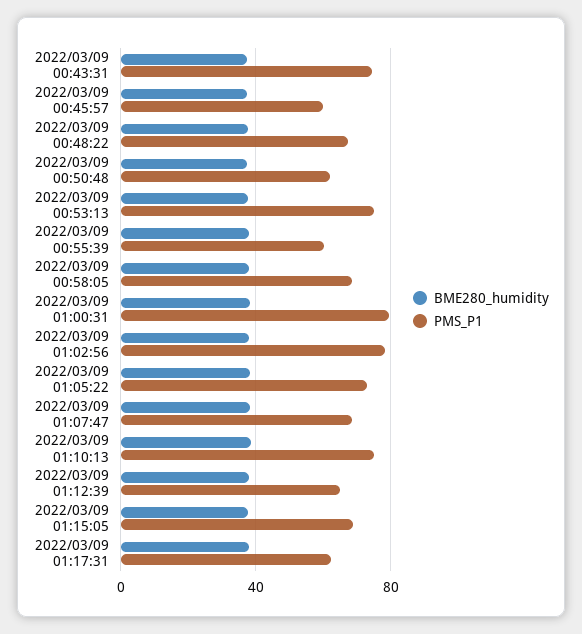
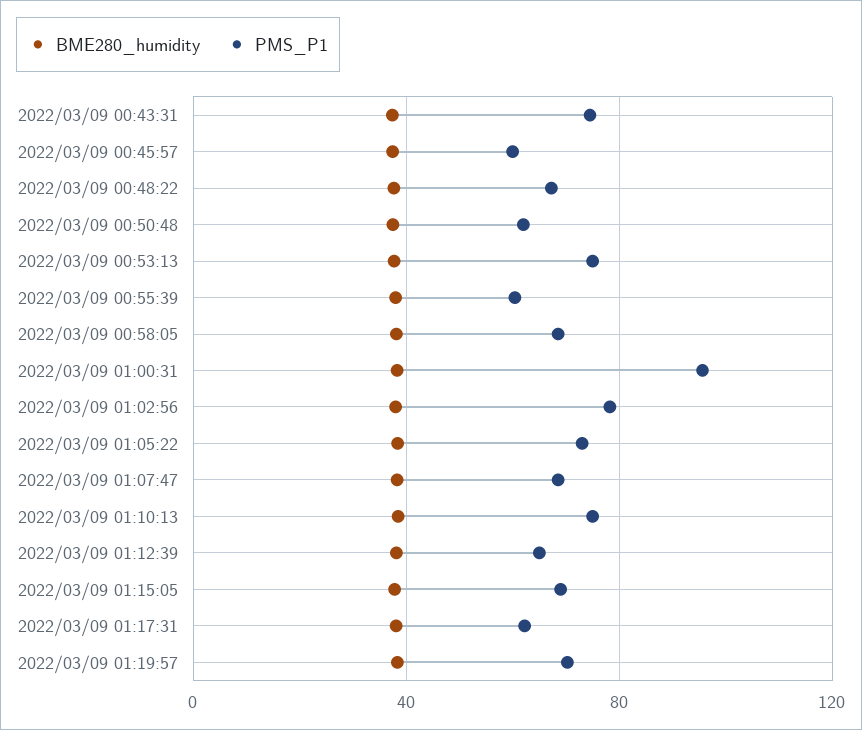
  {
    "BME280_humidity": {
      "2022/03/09 00:43:31": 35,
      "2022/03/09 00:45:57": 35,
      "2022/03/09 00:48:22": 40,
      "2022/03/09 00:50:48": 35,
      "2022/03/09 00:53:13": 40,
      "2022/03/09 00:55:39": 40,
      "2022/03/09 00:58:05": 40,
      "2022/03/09 01:00:31": 40,
      "2022/03/09 01:02:56": 40,
      "2022/03/09 01:05:22": 40,
      "2022/03/09 01:07:47": 40,
      "2022/03/09 01:10:13": 40,
      "2022/03/09 01:12:39": 40,
      "2022/03/09 01:15:05": 40,
-     "2022/03/09 01:17:31": 40
+     "2022/03/09 01:17:31": 40,
+     "2022/03/09 01:19:57": 40
    },
    "PMS_P1": {
      "2022/03/09 00:43:31": 75,
      "2022/03/09 00:45:57": 60,
      "2022/03/09 00:48:22": 65,
      "2022/03/09 00:50:48": 60,
      "2022/03/09 00:53:13": 75,
      "2022/03/09 00:55:39": 60,
      "2022/03/09 00:58:05": 70,
-     "2022/03/09 01:00:31": 80,
+     "2022/03/09 01:00:31": 95,
      "2022/03/09 01:02:56": 80,
      "2022/03/09 01:05:22": 75,
      "2022/03/09 01:07:47": 70,
      "2022/03/09 01:10:13": 75,
      "2022/03/09 01:12:39": 65,
      "2022/03/09 01:15:05": 70,
-     "2022/03/09 01:17:31": 60
+     "2022/03/09 01:17:31": 60,
+     "2022/03/09 01:19:57": 70
    }
  }

